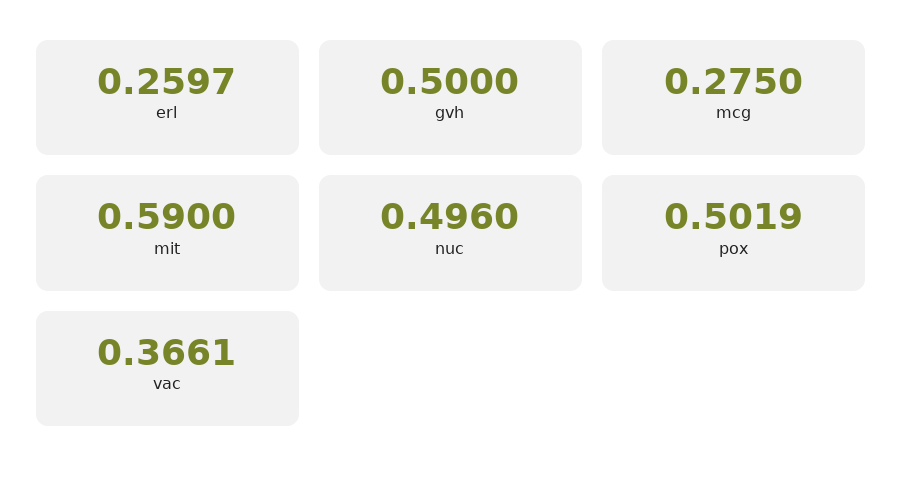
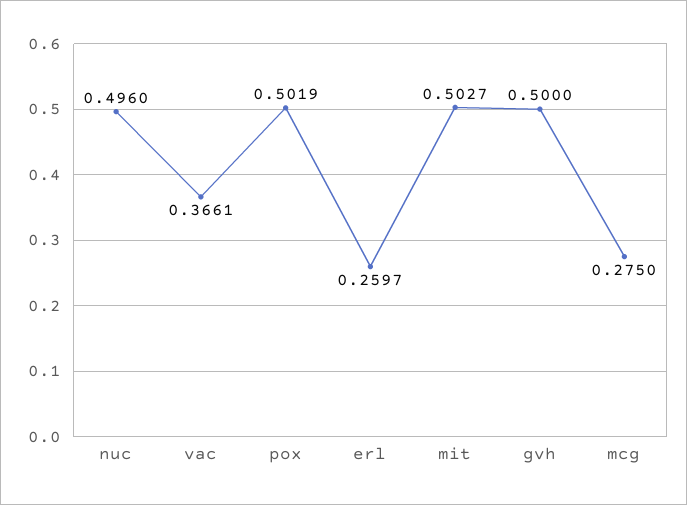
  {
    "erl": 0.2597,
    "gvh": 0.5,
    "mcg": 0.275,
-   "mit": 0.59,
+   "mit": 0.5027,
    "nuc": 0.496,
    "pox": 0.5019,
    "vac": 0.3661
  }

